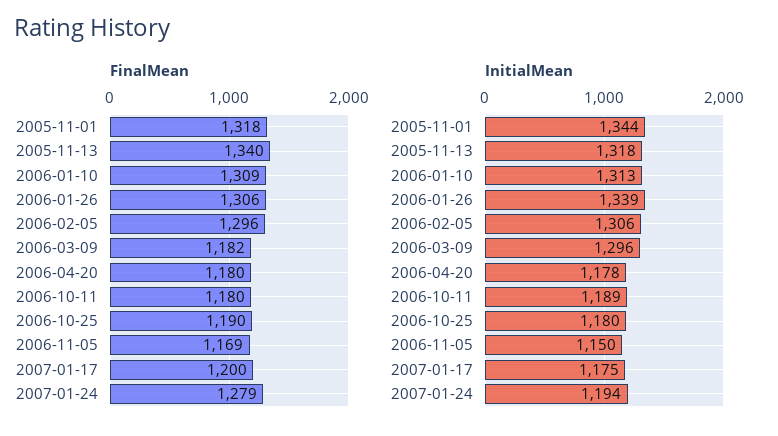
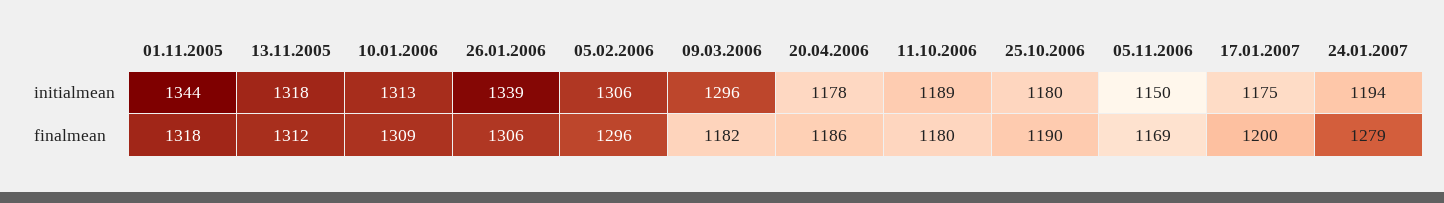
  {
    "FinalMean": {
      "2005-11-01": 1318,
-     "2005-11-13": 1340,
+     "2005-11-13": 1312,
      "2006-01-10": 1309,
      "2006-01-26": 1306,
      "2006-02-05": 1296,
      "2006-03-09": 1182,
-     "2006-04-20": 1180,
+     "2006-04-20": 1186,
      "2006-10-11": 1180,
      "2006-10-25": 1190,
      "2006-11-05": 1169,
      "2007-01-17": 1200,
      "2007-01-24": 1279
    },
    "InitialMean": {
      "2005-11-01": 1344,
      "2005-11-13": 1318,
      "2006-01-10": 1313,
      "2006-01-26": 1339,
      "2006-02-05": 1306,
      "2006-03-09": 1296,
      "2006-04-20": 1178,
      "2006-10-11": 1189,
      "2006-10-25": 1180,
      "2006-11-05": 1150,
      "2007-01-17": 1175,
      "2007-01-24": 1194
    }
  }

